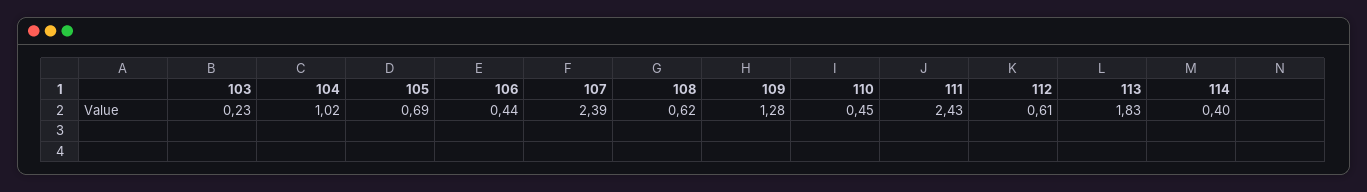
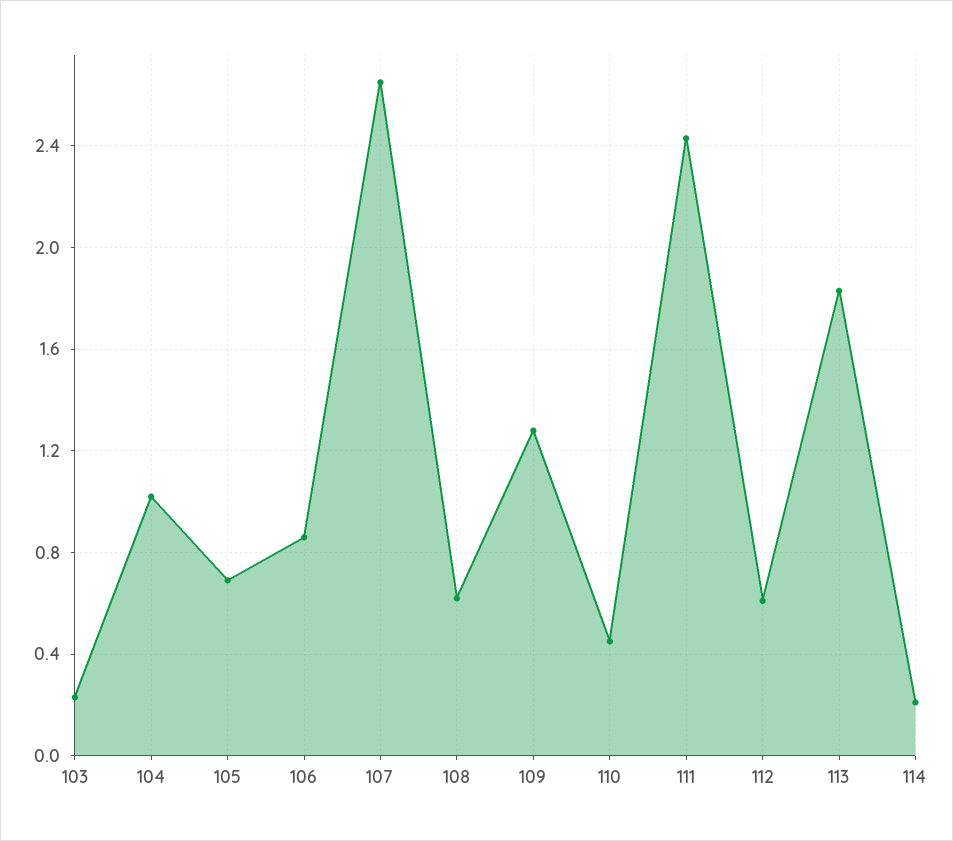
  {
    "103": 0.23,
    "104": 1.02,
    "105": 0.69,
-   "106": 0.44,
+   "106": 0.85,
-   "107": 2.39,
+   "107": 2.65,
    "108": 0.62,
    "109": 1.28,
    "110": 0.45,
    "111": 2.43,
    "112": 0.61,
    "113": 1.83,
-   "114": 0.4
+   "114": 0.2
  }

